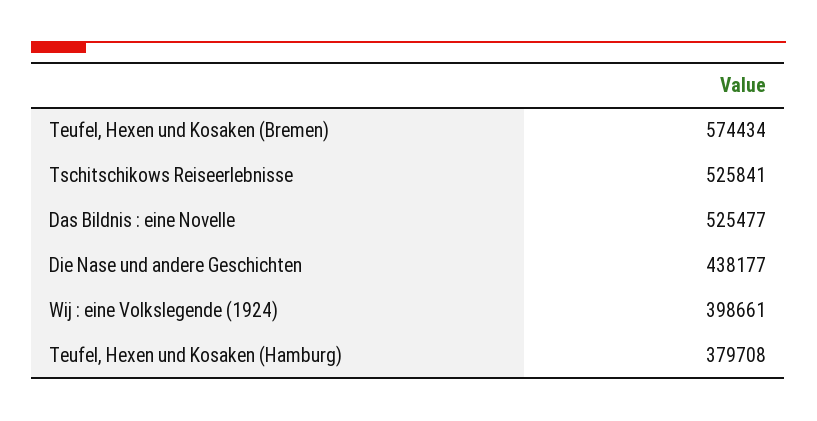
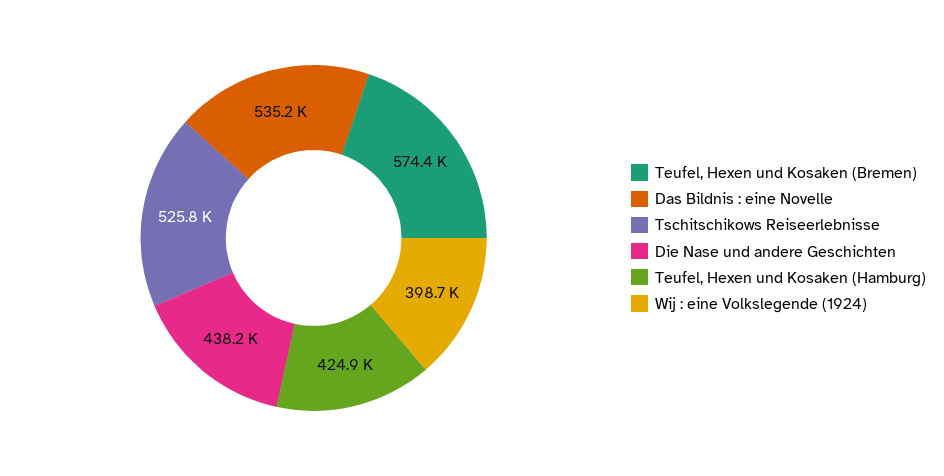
  {
    "Teufel, Hexen und Kosaken (Bremen)": 574434,
    "Tschitschikows Reiseerlebnisse": 525841,
-   "Das Bildnis : eine Novelle": 525477,
+   "Das Bildnis : eine Novelle": 535200,
    "Die Nase und andere Geschichten": 438177,
    "Wij : eine Volkslegende (1924)": 398661,
-   "Teufel, Hexen und Kosaken (Hamburg)": 379708
+   "Teufel, Hexen und Kosaken (Hamburg)": 424900
  }

